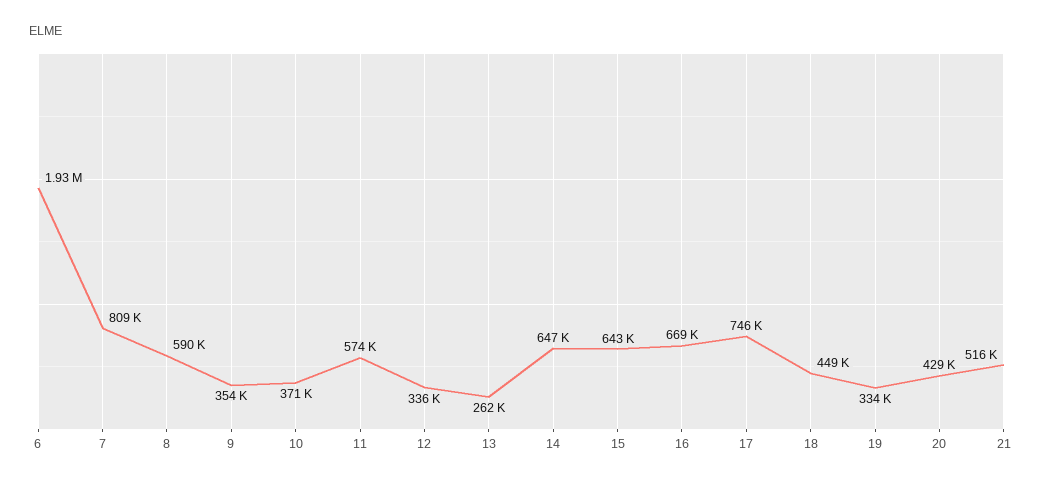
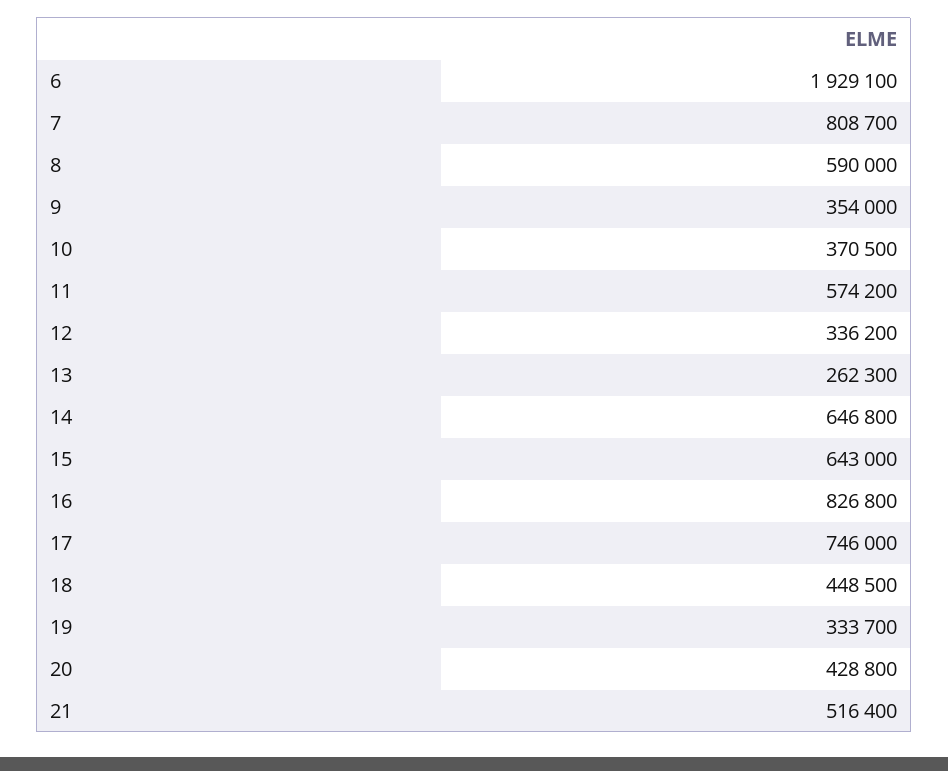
  {
    "6": 1929100,
    "7": 808700,
    "8": 590000,
    "9": 354000,
    "10": 370500,
    "11": 574200,
    "12": 336200,
    "13": 262300,
    "14": 646800,
    "15": 643000,
-   "16": 669000,
+   "16": 826800,
    "17": 746000,
    "18": 448500,
    "19": 333700,
    "20": 428800,
    "21": 516400
  }

